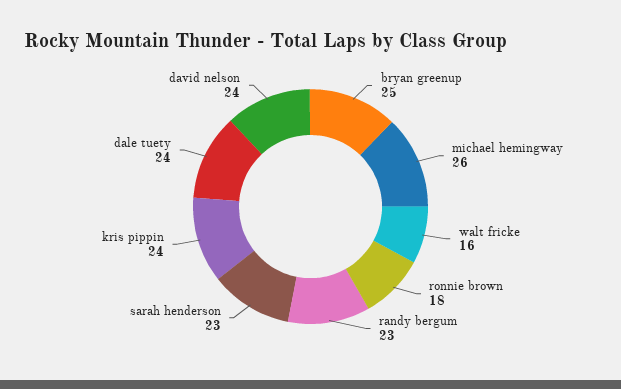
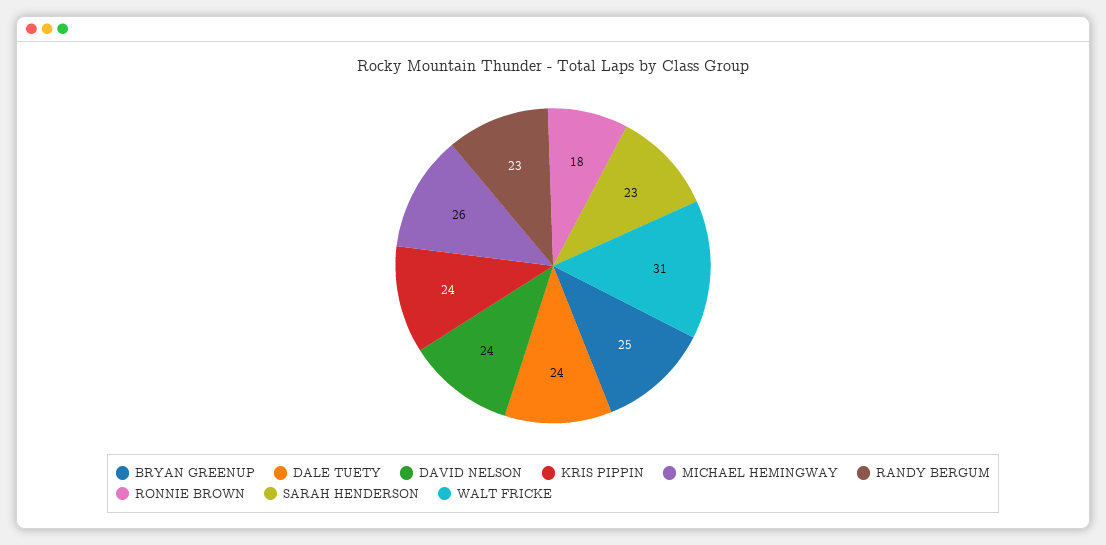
  {
    "bryan greenup": 25,
    "michael hemingway": 26,
-   "walt fricke": 16,
+   "walt fricke": 31,
    "ronnie brown": 18,
    "randy bergum": 23,
    "sarah henderson": 23,
    "kris pippin": 24,
    "dale tuety": 24,
    "david nelson": 24
  }

